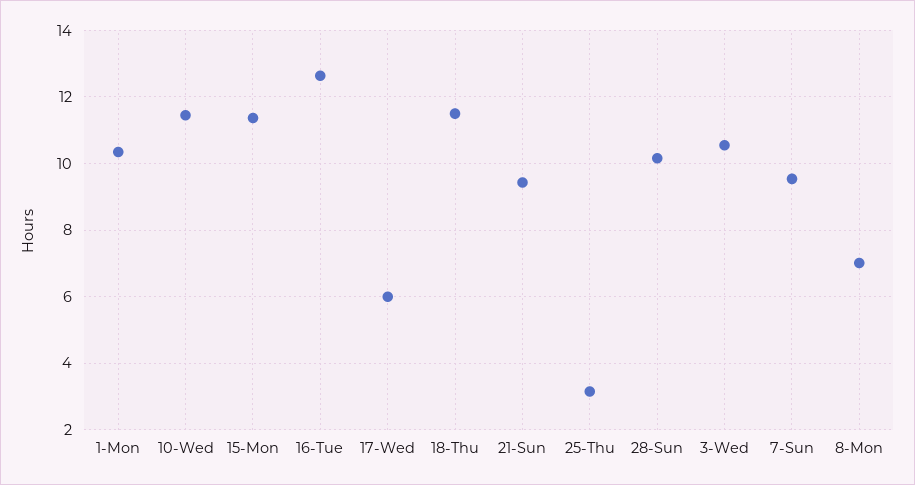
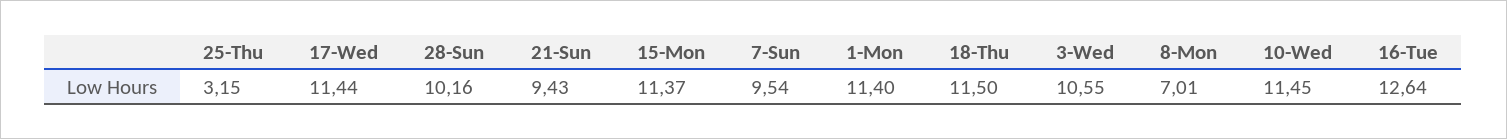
  {
-   "1-Mon": 10.4,
+   "1-Mon": 11.4,
    "10-Wed": 11.45,
    "15-Mon": 11.37,
    "16-Tue": 12.64,
-   "17-Wed": 6,
+   "17-Wed": 11.44,
    "18-Thu": 11.5,
    "21-Sun": 9.43,
    "25-Thu": 3.15,
    "28-Sun": 10.16,
    "3-Wed": 10.55,
    "7-Sun": 9.54,
    "8-Mon": 7.01
  }

